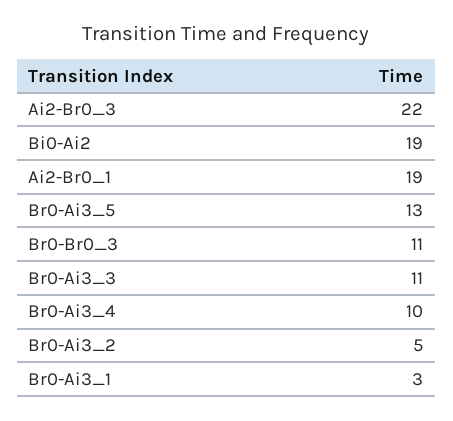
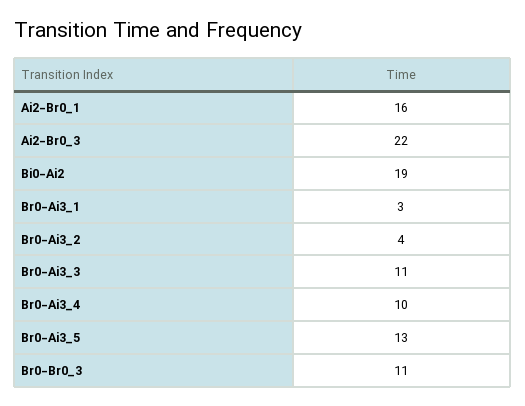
  {
    "Ai2-Br0_3": 22,
    "Bi0-Ai2": 19,
-   "Ai2-Br0_1": 19,
+   "Ai2-Br0_1": 16,
    "Br0-Ai3_5": 13,
    "Br0-Br0_3": 11,
    "Br0-Ai3_3": 11,
    "Br0-Ai3_4": 10,
-   "Br0-Ai3_2": 5,
+   "Br0-Ai3_2": 4,
    "Br0-Ai3_1": 3
  }

